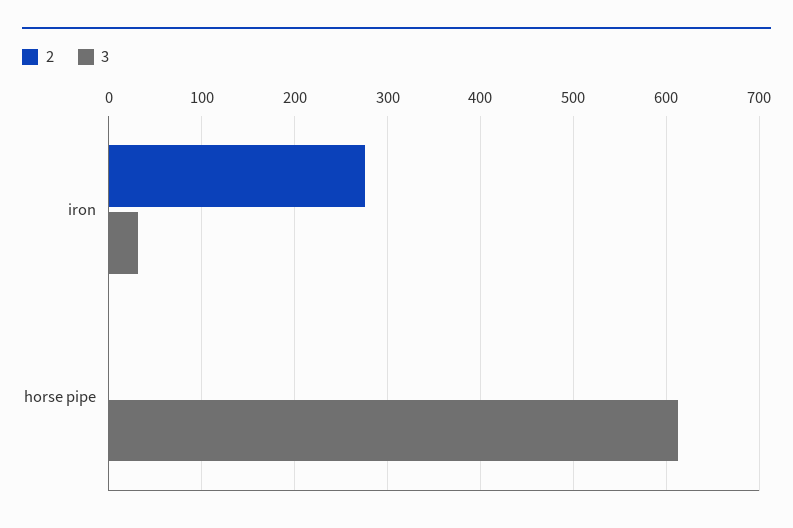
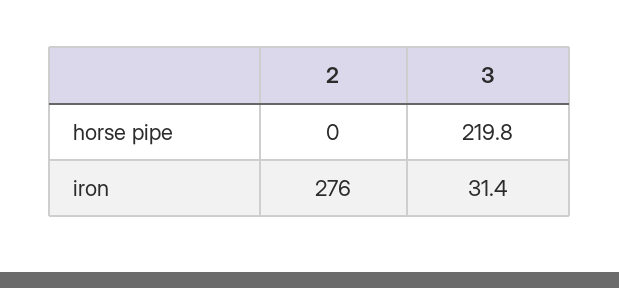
  {
    "2": {
      "iron": 276,
      "horse pipe": 0
    },
    "3": {
      "iron": 31.4,
-     "horse pipe": 610
+     "horse pipe": 219.8
    }
  }

